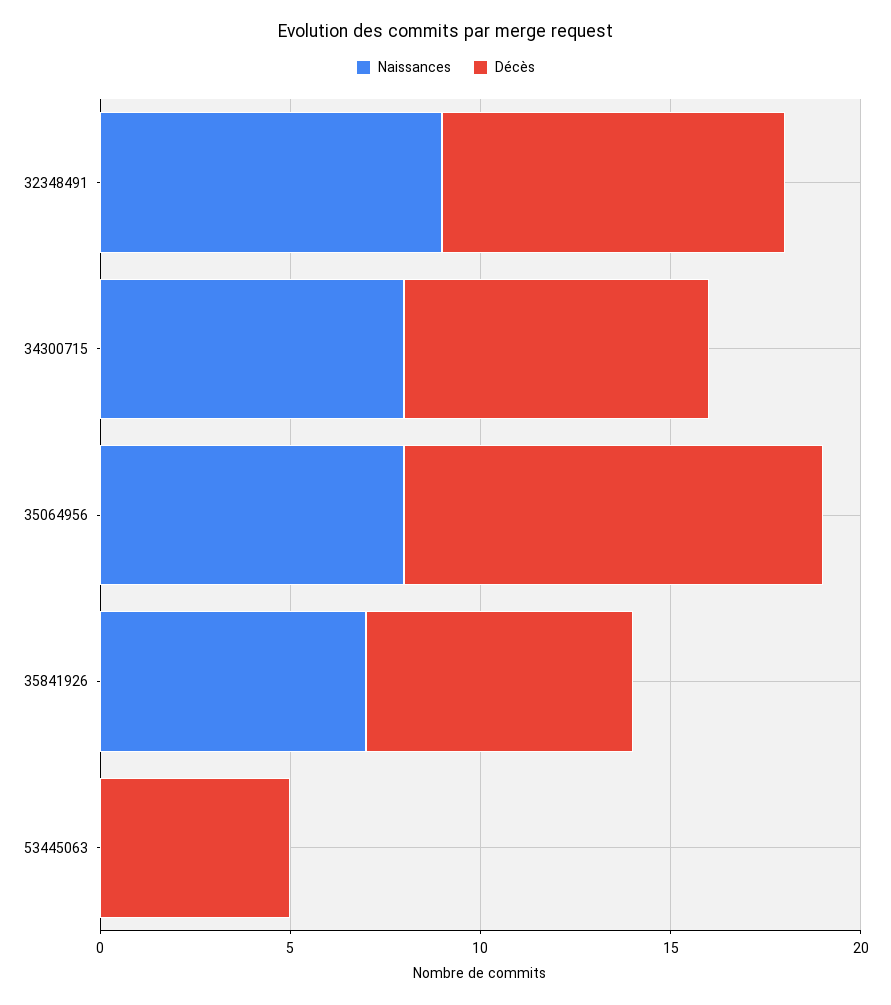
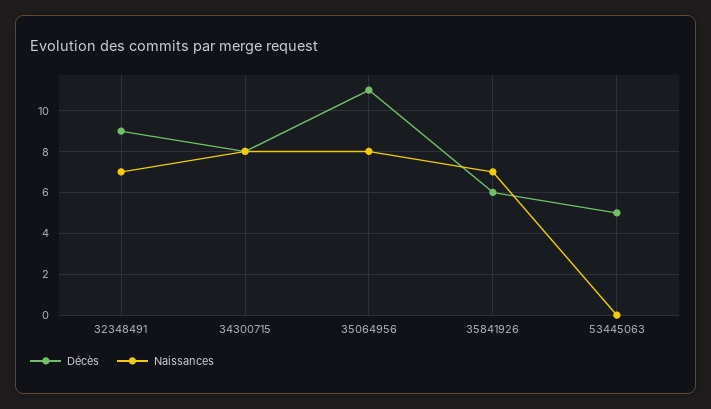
  {
    "Naissances": {
-     "32348491": 9,
+     "32348491": 7,
      "34300715": 8,
      "35064956": 8,
      "35841926": 7,
      "53445063": 0
    },
    "Décès": {
      "32348491": 9,
      "34300715": 8,
      "35064956": 11,
-     "35841926": 7,
+     "35841926": 6,
      "53445063": 5
    }
  }

